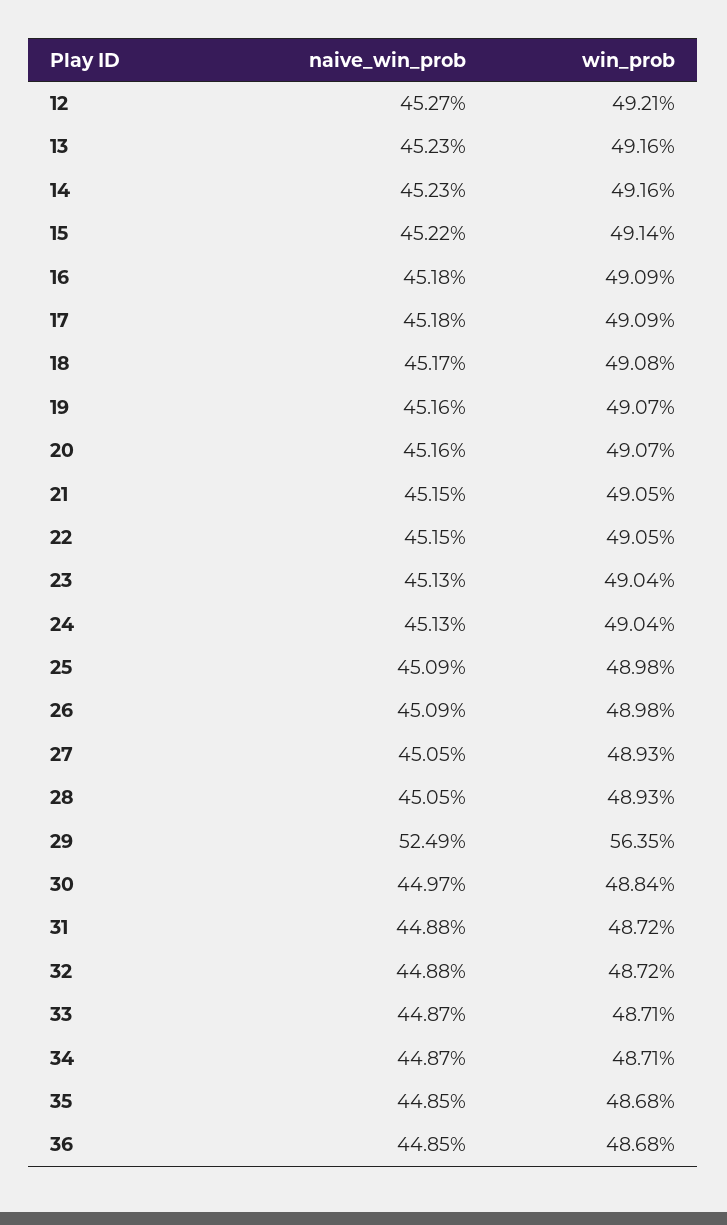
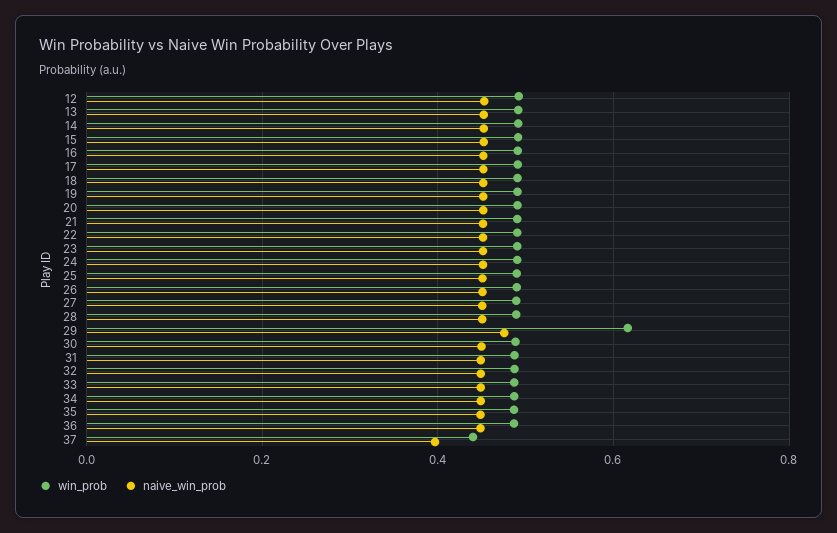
  {
    "naive_win_prob": {
      "12": 0.4527,
      "13": 0.4523,
      "14": 0.4523,
      "15": 0.4522,
      "16": 0.4518,
      "17": 0.4518,
      "18": 0.4517,
      "19": 0.4516,
      "20": 0.4516,
      "21": 0.4515,
      "22": 0.4515,
      "23": 0.4513,
      "24": 0.4513,
      "25": 0.4509,
      "26": 0.4509,
      "27": 0.4505,
      "28": 0.4505,
-     "29": 0.5249,
+     "29": 0.48,
      "30": 0.4497,
      "31": 0.4488,
      "32": 0.4488,
      "33": 0.4487,
      "34": 0.4487,
      "35": 0.4485,
-     "36": 0.4485
+     "36": 0.4485,
+     "37": 0.4
    },
    "win_prob": {
      "12": 0.4921,
      "13": 0.4916,
      "14": 0.4916,
      "15": 0.4914,
      "16": 0.4909,
      "17": 0.4909,
      "18": 0.4908,
      "19": 0.4907,
      "20": 0.4907,
      "21": 0.4905,
      "22": 0.4905,
      "23": 0.4904,
      "24": 0.4904,
      "25": 0.4898,
      "26": 0.4898,
      "27": 0.4893,
      "28": 0.4893,
-     "29": 0.5635,
+     "29": 0.62,
      "30": 0.4884,
      "31": 0.4872,
      "32": 0.4872,
      "33": 0.4871,
      "34": 0.4871,
      "35": 0.4868,
-     "36": 0.4868
+     "36": 0.4868,
+     "37": 0.44
    }
  }

